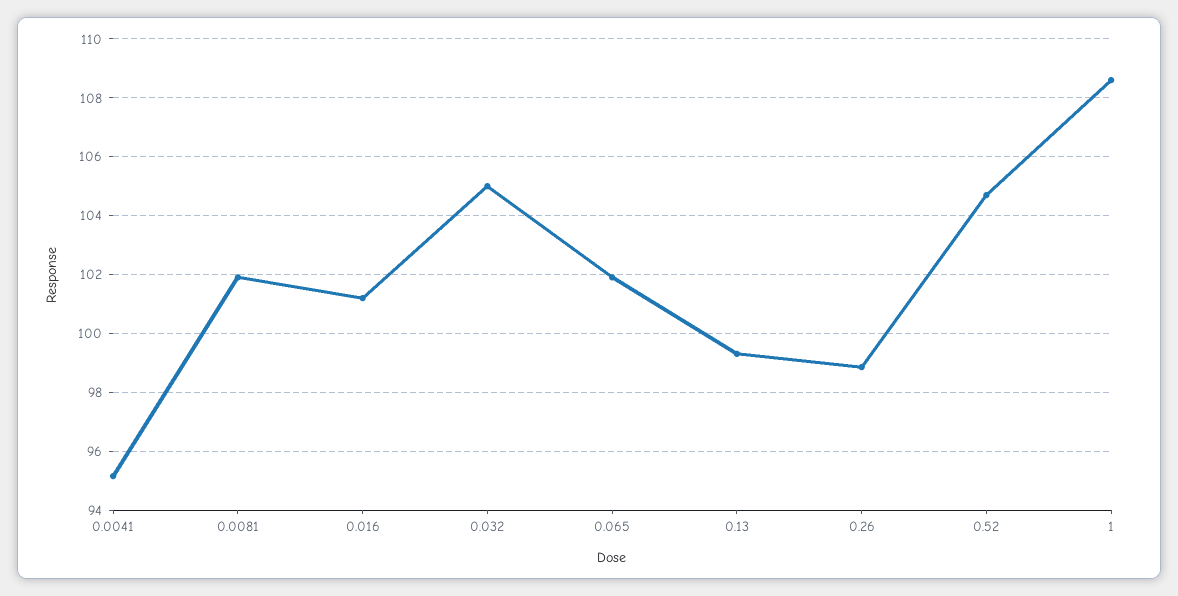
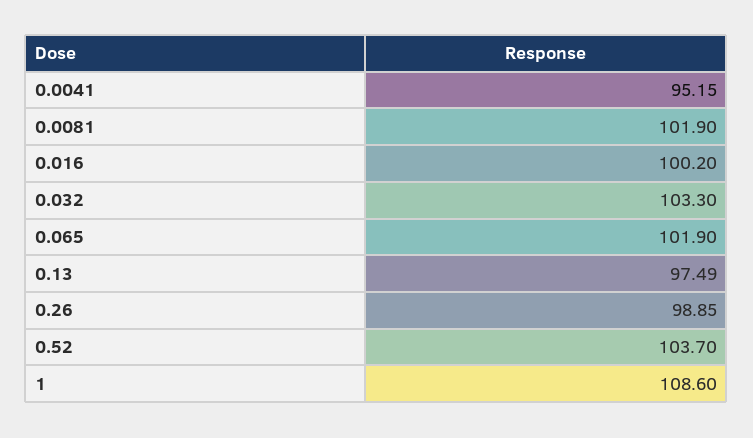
  {
    "0.0041": 95.15,
    "0.0081": 101.9,
-   "0.016": 101.25,
+   "0.016": 100.2,
-   "0.032": 105,
+   "0.032": 103.3,
    "0.065": 101.9,
-   "0.13": 99.25,
+   "0.13": 97.49,
    "0.26": 98.85,
-   "0.52": 104.75,
+   "0.52": 103.7,
    "1": 108.6
  }

